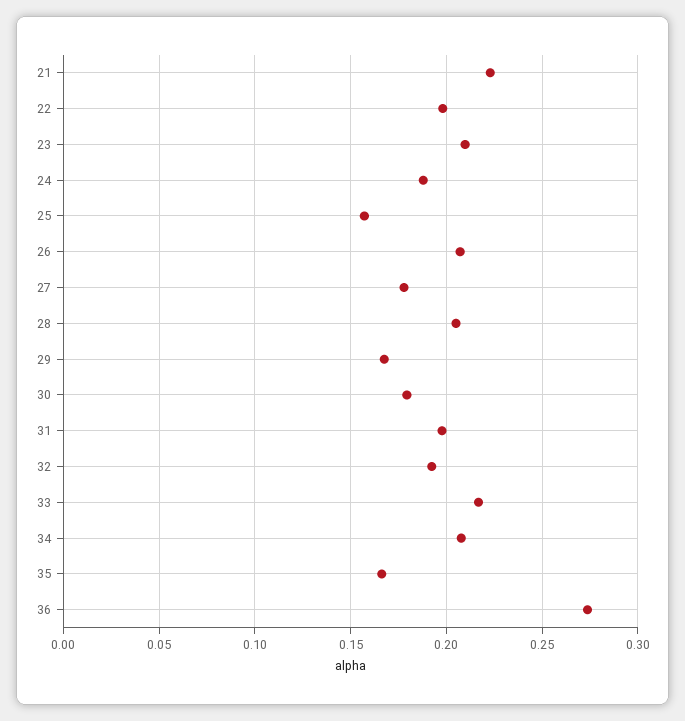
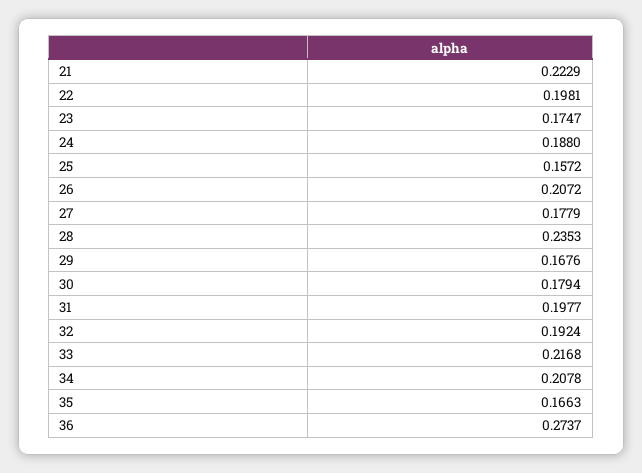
  {
    "21": 0.2229,
    "22": 0.1981,
-   "23": 0.21,
+   "23": 0.1747,
    "24": 0.188,
    "25": 0.1572,
    "26": 0.2072,
    "27": 0.1779,
-   "28": 0.205,
+   "28": 0.2353,
    "29": 0.1676,
    "30": 0.1794,
    "31": 0.1977,
    "32": 0.1924,
    "33": 0.2168,
    "34": 0.2078,
    "35": 0.1663,
    "36": 0.2737
  }

